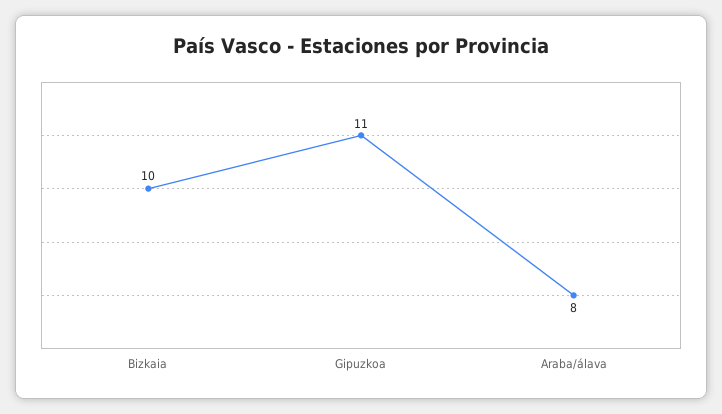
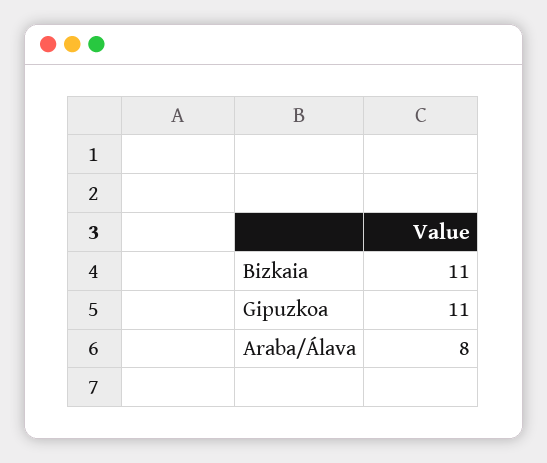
  {
-   "Bizkaia": 10,
+   "Bizkaia": 11,
    "Gipuzkoa": 11,
    "Araba/álava": 8
  }

